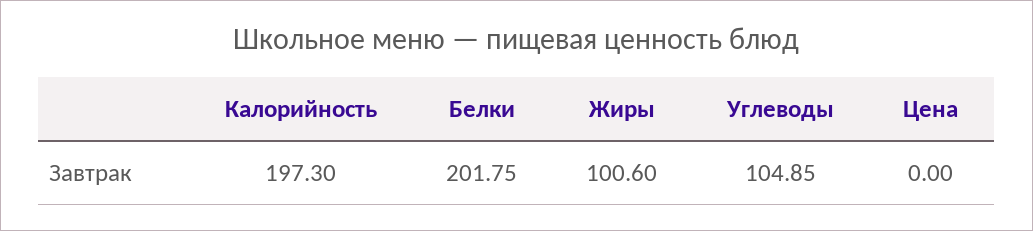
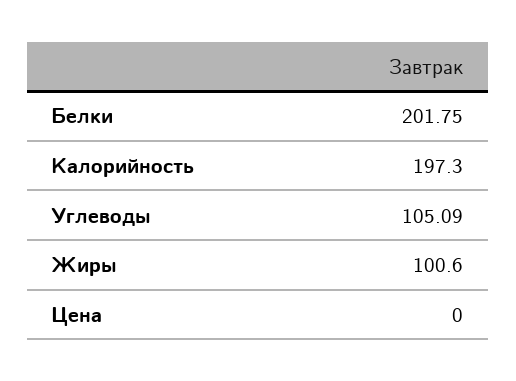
  {
    "Калорийность": 197.3,
    "Белки": 201.75,
    "Жиры": 100.6,
-   "Углеводы": 104.85,
+   "Углеводы": 105.09,
    "Цена": 0
  }

